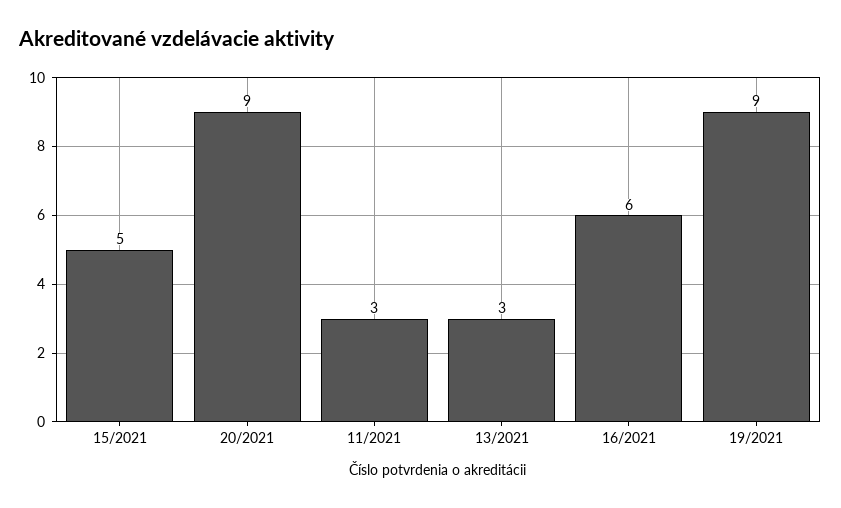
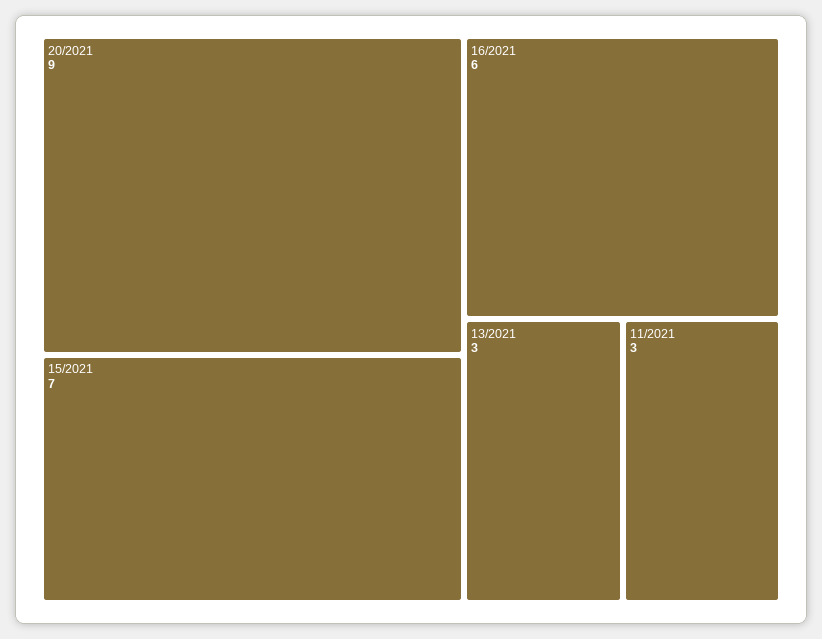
  {
-   "15/2021": 5,
+   "15/2021": 7,
    "20/2021": 9,
    "11/2021": 3,
    "13/2021": 3,
-   "16/2021": 6,
+   "16/2021": 6
-   "19/2021": 9
  }

